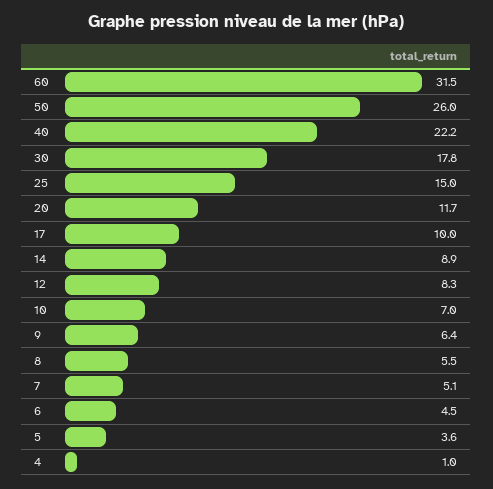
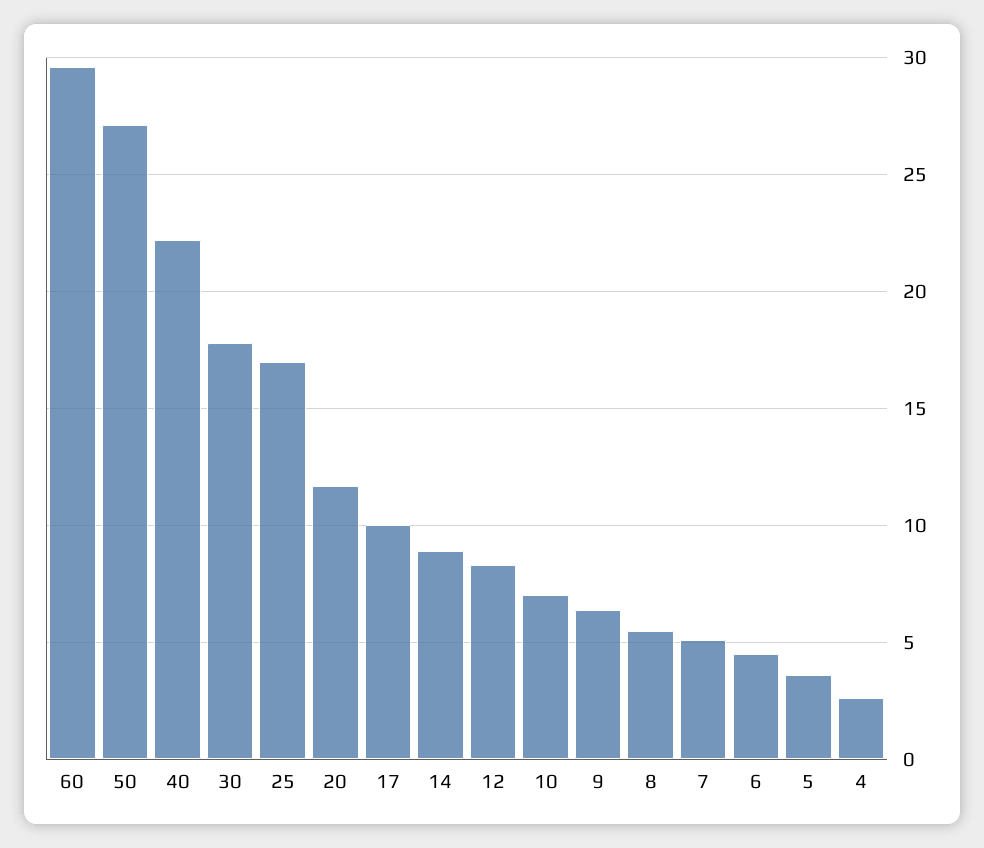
  {
-   "60": 31.5,
+   "60": 29.5,
-   "50": 26,
+   "50": 27,
    "40": 22.2,
    "30": 17.8,
-   "25": 15,
+   "25": 17,
    "20": 11.7,
    "17": 10,
    "14": 8.9,
    "12": 8.3,
    "10": 7,
    "9": 6.4,
    "8": 5.5,
    "7": 5.1,
    "6": 4.5,
    "5": 3.6,
-   "4": 1
+   "4": 2.5
  }

